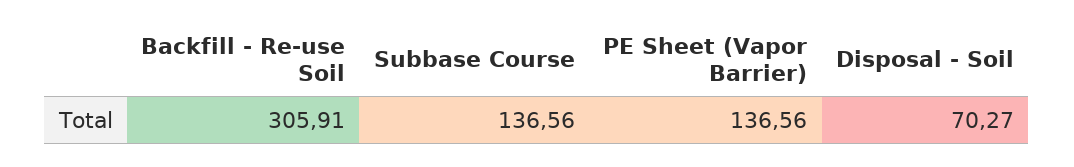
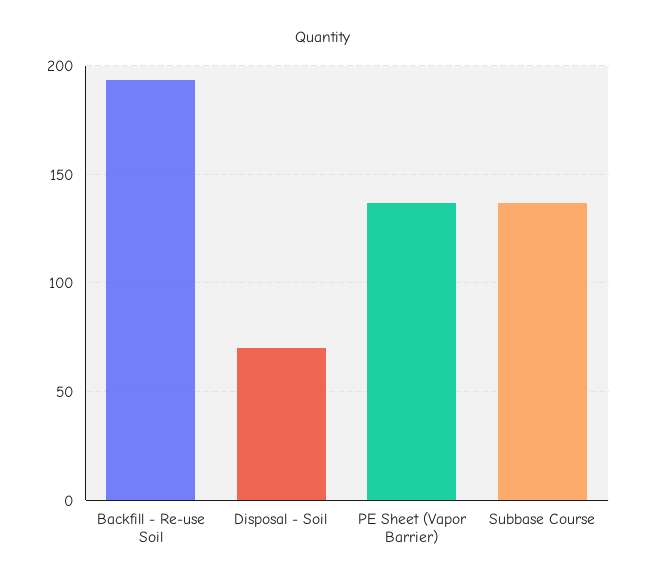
  {
-   "Backfill - Re-use Soil": 305.91,
+   "Backfill - Re-use Soil": 195,
    "Subbase Course": 136.56,
    "PE Sheet (Vapor Barrier)": 136.56,
    "Disposal - Soil": 70.27
  }

